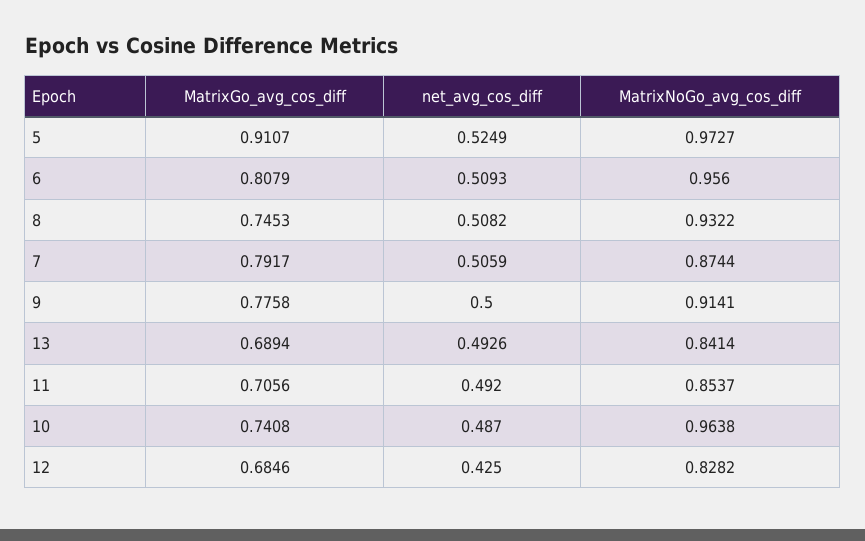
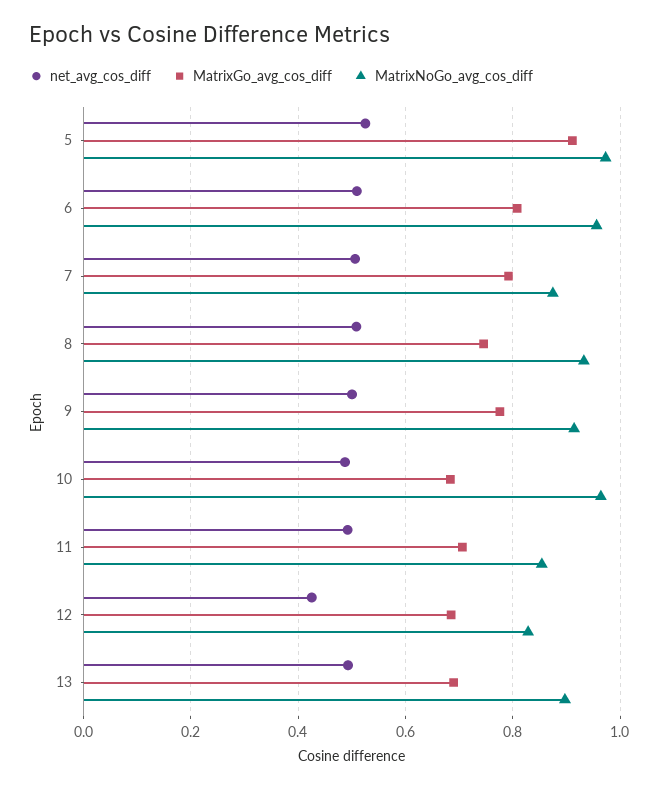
  {
    "MatrixGo_avg_cos_diff": {
      "5": 0.9107,
      "6": 0.8079,
      "8": 0.7453,
      "7": 0.7917,
      "9": 0.7758,
      "13": 0.6894,
      "11": 0.7056,
-     "10": 0.7408,
+     "10": 0.68,
      "12": 0.6846
    },
    "net_avg_cos_diff": {
      "5": 0.5249,
      "6": 0.5093,
      "8": 0.5082,
      "7": 0.5059,
      "9": 0.5,
      "13": 0.4926,
      "11": 0.492,
      "10": 0.487,
      "12": 0.425
    },
    "MatrixNoGo_avg_cos_diff": {
      "5": 0.9727,
      "6": 0.956,
      "8": 0.9322,
      "7": 0.8744,
      "9": 0.9141,
-     "13": 0.8414,
+     "13": 0.9,
      "11": 0.8537,
      "10": 0.9638,
      "12": 0.8282
    }
  }

